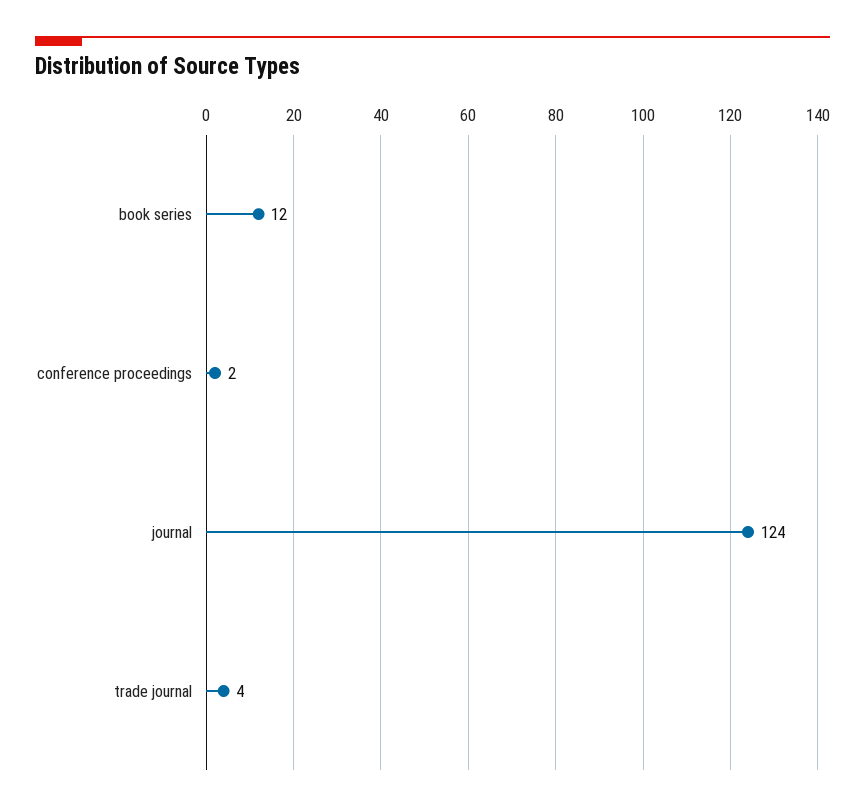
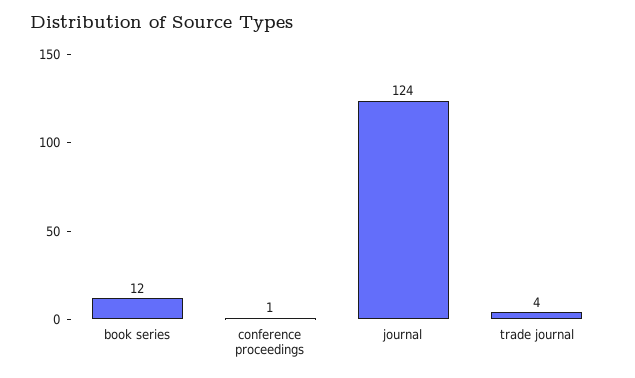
  {
    "book series": 12,
-   "conference proceedings": 2,
+   "conference proceedings": 1,
    "journal": 124,
    "trade journal": 4
  }

